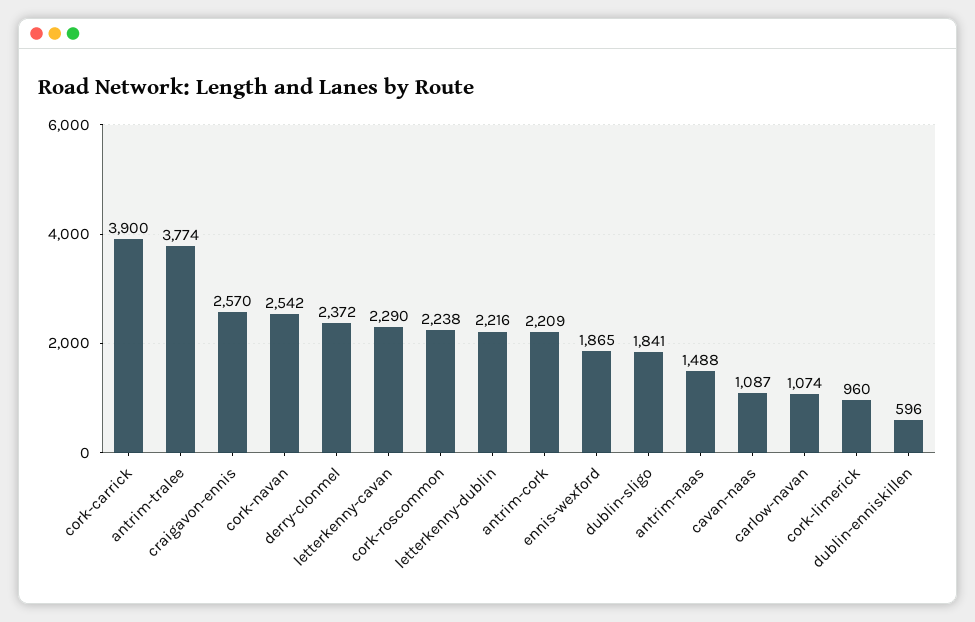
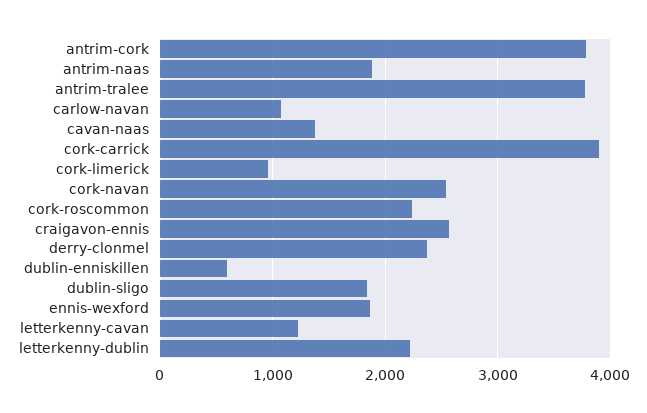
  {
    "cork-carrick": 3900,
    "antrim-tralee": 3774,
    "craigavon-ennis": 2570,
    "cork-navan": 2542,
    "derry-clonmel": 2372,
-   "letterkenny-cavan": 2290,
+   "letterkenny-cavan": 1200,
    "cork-roscommon": 2238,
    "letterkenny-dublin": 2216,
-   "antrim-cork": 2209,
+   "antrim-cork": 3800,
    "ennis-wexford": 1865,
    "dublin-sligo": 1841,
-   "antrim-naas": 1488,
+   "antrim-naas": 1900,
-   "cavan-naas": 1087,
+   "cavan-naas": 1400,
    "carlow-navan": 1074,
    "cork-limerick": 960,
    "dublin-enniskillen": 596
  }

